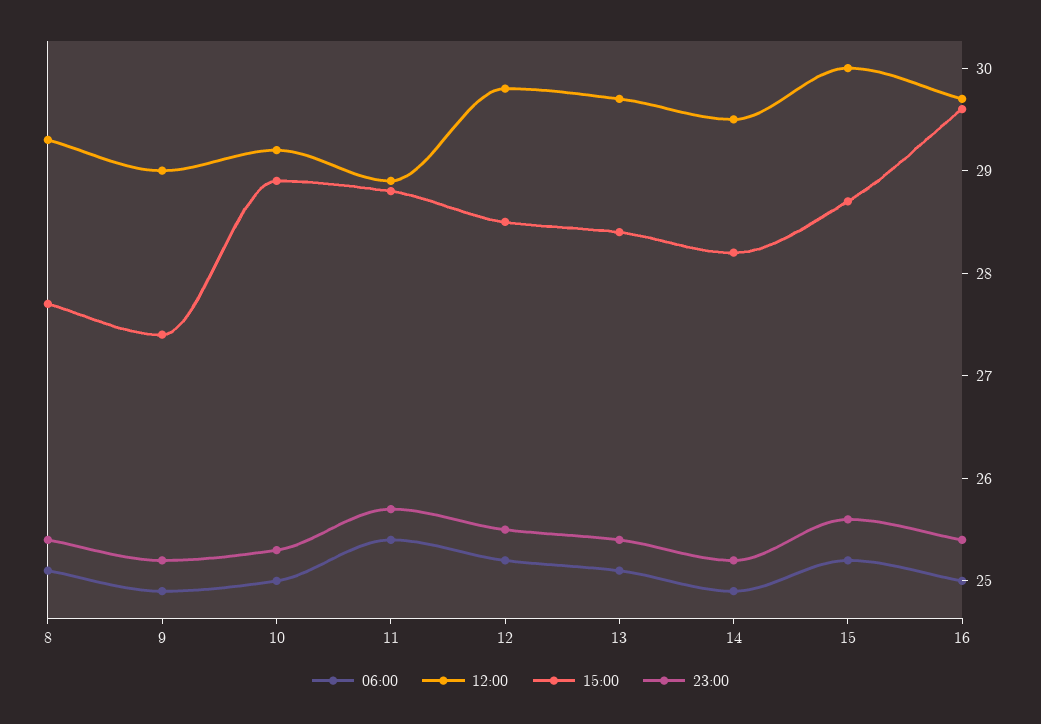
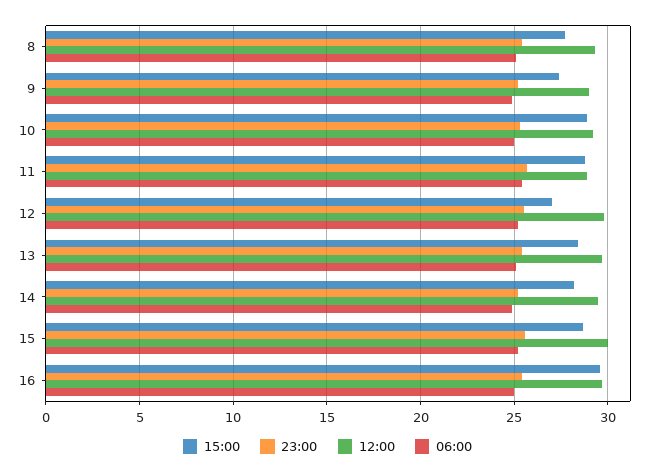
  {
    "06:00": {
      "8": 25.1,
      "9": 24.9,
      "10": 25,
      "11": 25.4,
      "12": 25.2,
      "13": 25.1,
      "14": 24.9,
      "15": 25.2,
      "16": 25
    },
    "12:00": {
      "8": 29.3,
      "9": 29,
      "10": 29.2,
      "11": 28.9,
      "12": 29.8,
      "13": 29.7,
      "14": 29.5,
      "15": 30,
      "16": 29.7
    },
    "15:00": {
      "8": 27.7,
      "9": 27.4,
      "10": 28.9,
      "11": 28.8,
-     "12": 28.5,
+     "12": 27,
      "13": 28.4,
      "14": 28.2,
      "15": 28.7,
      "16": 29.6
    },
    "23:00": {
      "8": 25.4,
      "9": 25.2,
      "10": 25.3,
      "11": 25.7,
      "12": 25.5,
      "13": 25.4,
      "14": 25.2,
      "15": 25.6,
      "16": 25.4
    }
  }

